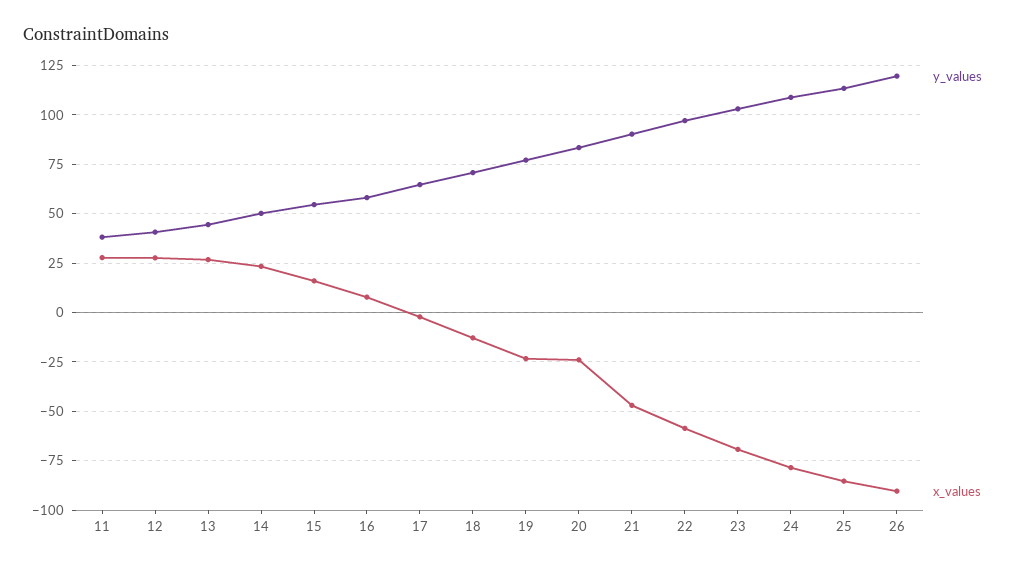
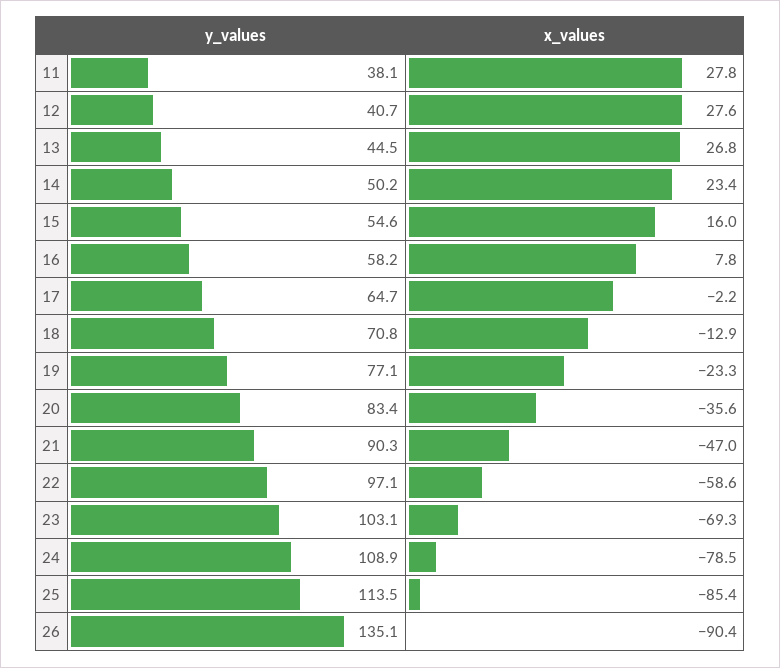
  {
    "y_values": {
      "11": 38.1,
      "12": 40.7,
      "13": 44.5,
      "14": 50.2,
      "15": 54.6,
      "16": 58.2,
      "17": 64.7,
      "18": 70.8,
      "19": 77.1,
      "20": 83.4,
      "21": 90.3,
      "22": 97.1,
      "23": 103.1,
      "24": 108.9,
      "25": 113.5,
-     "26": 120
+     "26": 135.1
    },
    "x_values": {
      "11": 27.8,
      "12": 27.6,
      "13": 26.8,
      "14": 23.4,
      "15": 16,
      "16": 7.8,
      "17": -2.2,
      "18": -12.9,
      "19": -23.3,
-     "20": -25,
+     "20": -35.6,
      "21": -47,
      "22": -58.6,
      "23": -69.3,
      "24": -78.5,
      "25": -85.4,
      "26": -90.4
    }
  }

